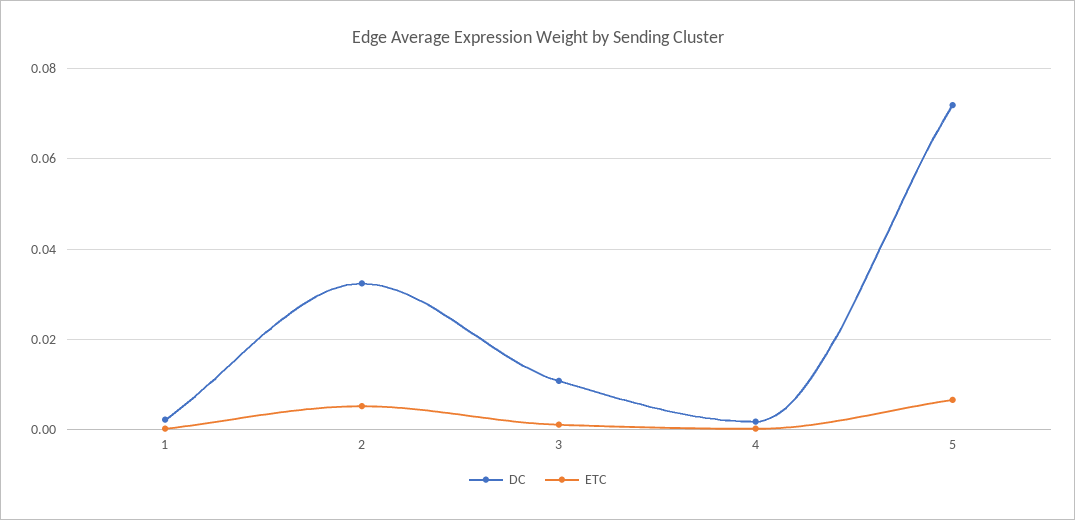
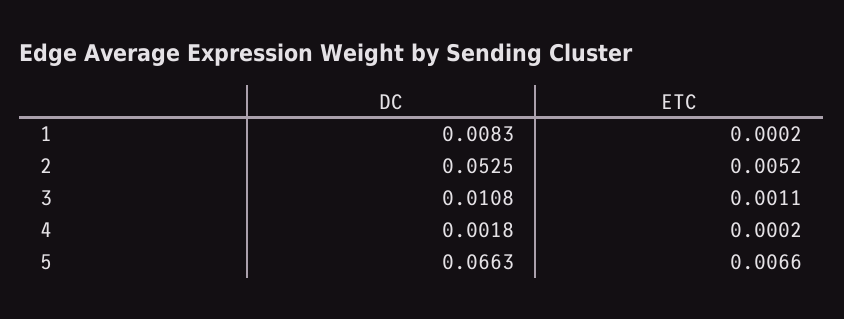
  {
    "DC": {
-     "1": 0.002,
+     "1": 0.0083,
-     "2": 0.032,
+     "2": 0.0525,
      "3": 0.0108,
      "4": 0.0018,
-     "5": 0.072
+     "5": 0.0663
    },
    "ETC": {
      "1": 0.0002,
      "2": 0.0052,
      "3": 0.0011,
      "4": 0.0002,
      "5": 0.0066
    }
  }

